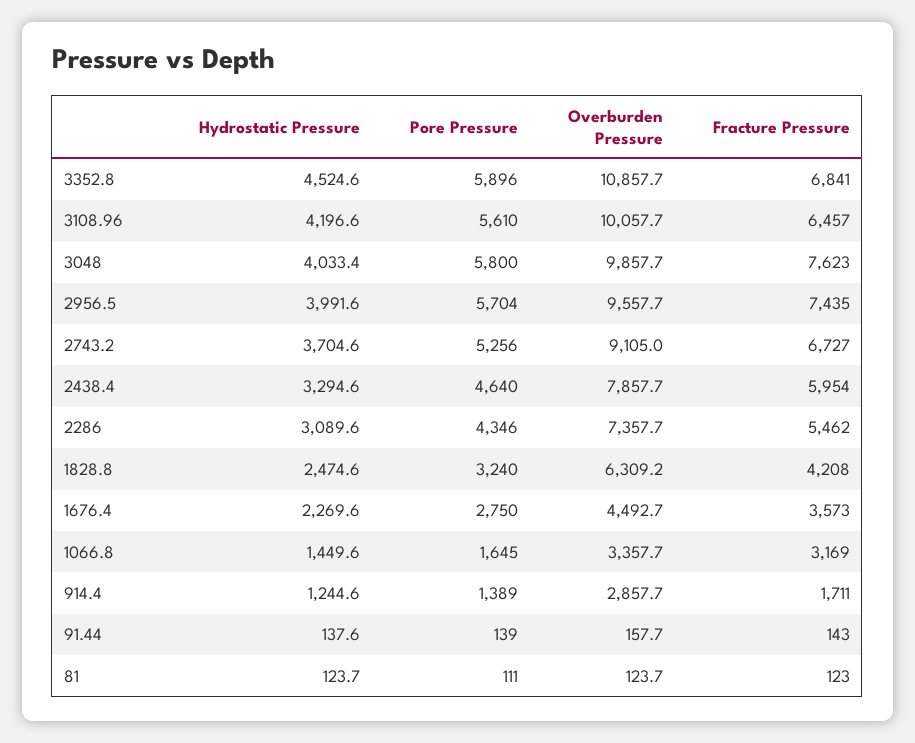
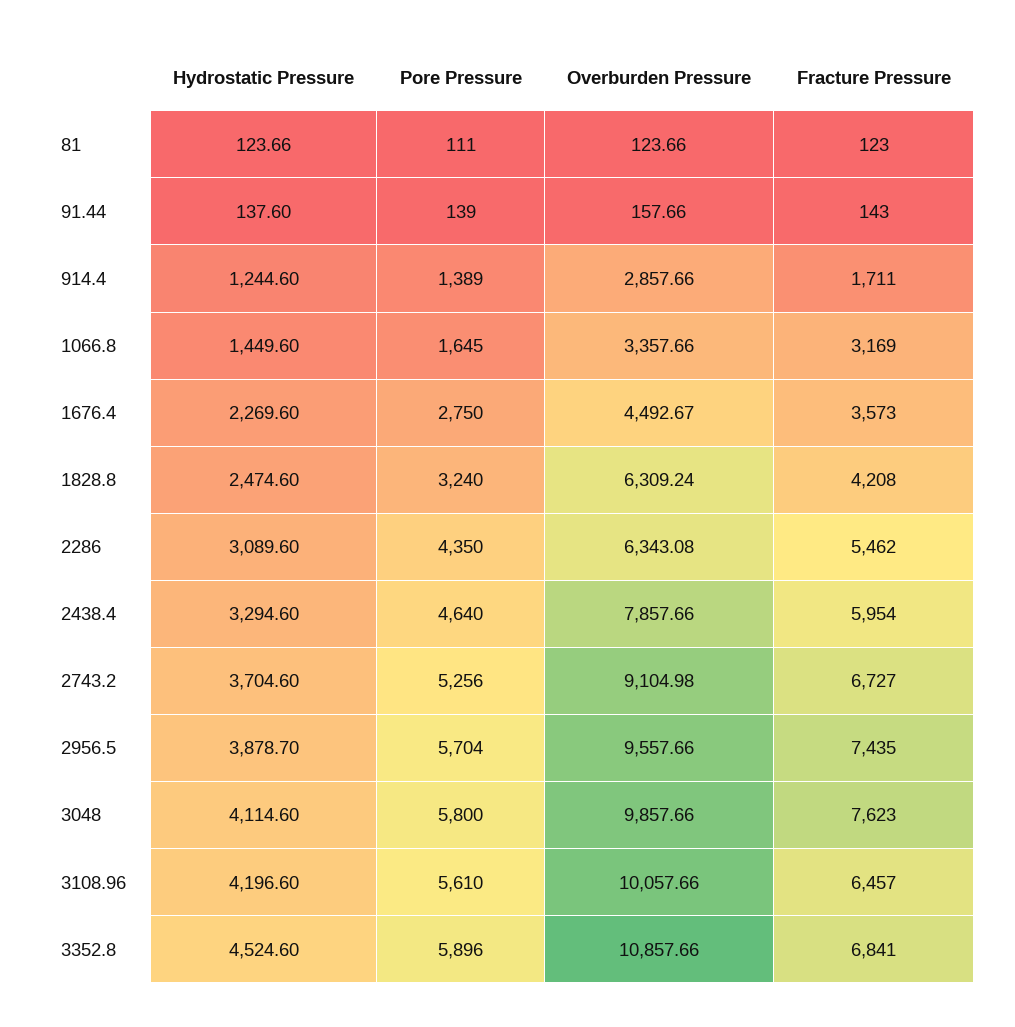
  {
    "Hydrostatic Pressure": {
      "3352.8": 4524.6,
      "3108.96": 4196.6,
-     "3048": 4033.4,
+     "3048": 4114.6,
-     "2956.5": 3991.6,
+     "2956.5": 3878.7,
      "2743.2": 3704.6,
      "2438.4": 3294.6,
      "2286": 3089.6,
      "1828.8": 2474.6,
      "1676.4": 2269.6,
      "1066.8": 1449.6,
      "914.4": 1244.6,
      "91.44": 137.6,
      "81": 123.66
    },
    "Pore Pressure": {
      "3352.8": 5896,
      "3108.96": 5610,
      "3048": 5800,
      "2956.5": 5704,
      "2743.2": 5256,
      "2438.4": 4640,
-     "2286": 4346,
+     "2286": 4350,
      "1828.8": 3240,
      "1676.4": 2750,
      "1066.8": 1645,
      "914.4": 1389,
      "91.44": 139,
      "81": 111
    },
    "Overburden Pressure": {
      "3352.8": 10857.66,
      "3108.96": 10057.66,
      "3048": 9857.66,
      "2956.5": 9557.66,
      "2743.2": 9104.98,
      "2438.4": 7857.66,
-     "2286": 7357.7,
+     "2286": 6343.08,
      "1828.8": 6309.24,
      "1676.4": 4492.67,
      "1066.8": 3357.66,
      "914.4": 2857.66,
      "91.44": 157.66,
      "81": 123.66
    },
    "Fracture Pressure": {
      "3352.8": 6841,
      "3108.96": 6457,
      "3048": 7623,
      "2956.5": 7435,
      "2743.2": 6727,
      "2438.4": 5954,
      "2286": 5462,
      "1828.8": 4208,
      "1676.4": 3573,
      "1066.8": 3169,
      "914.4": 1711,
      "91.44": 143,
      "81": 123
    }
  }

